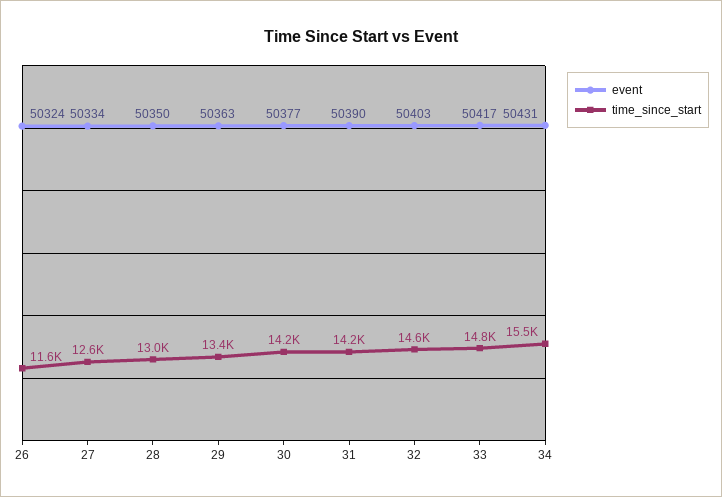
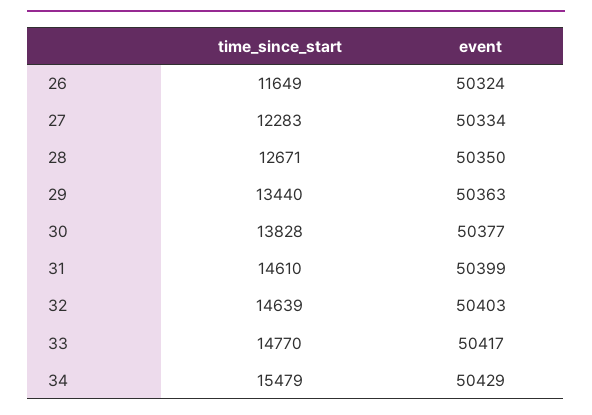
  {
    "event": {
      "26": 50324,
      "27": 50334,
      "28": 50350,
      "29": 50363,
      "30": 50377,
-     "31": 50390,
+     "31": 50399,
      "32": 50403,
      "33": 50417,
-     "34": 50431
+     "34": 50429
    },
    "time_since_start": {
      "26": 11649,
-     "27": 12600,
+     "27": 12283,
-     "28": 13000,
+     "28": 12671,
      "29": 13440,
-     "30": 14200,
+     "30": 13828,
-     "31": 14200,
+     "31": 14610,
      "32": 14639,
      "33": 14770,
      "34": 15479
    }
  }

